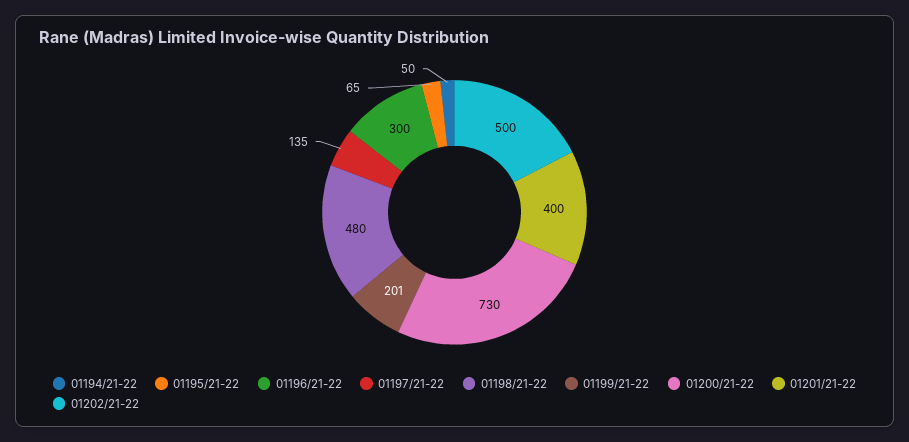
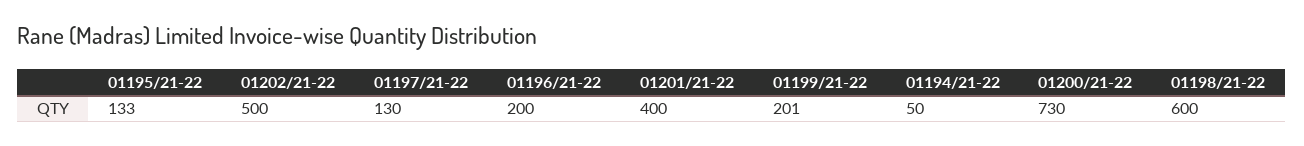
  {
    "01194/21-22": 50,
-   "01195/21-22": 65,
+   "01195/21-22": 133,
-   "01196/21-22": 300,
+   "01196/21-22": 200,
-   "01197/21-22": 135,
+   "01197/21-22": 130,
-   "01198/21-22": 480,
+   "01198/21-22": 600,
    "01199/21-22": 201,
    "01200/21-22": 730,
    "01201/21-22": 400,
    "01202/21-22": 500
  }

